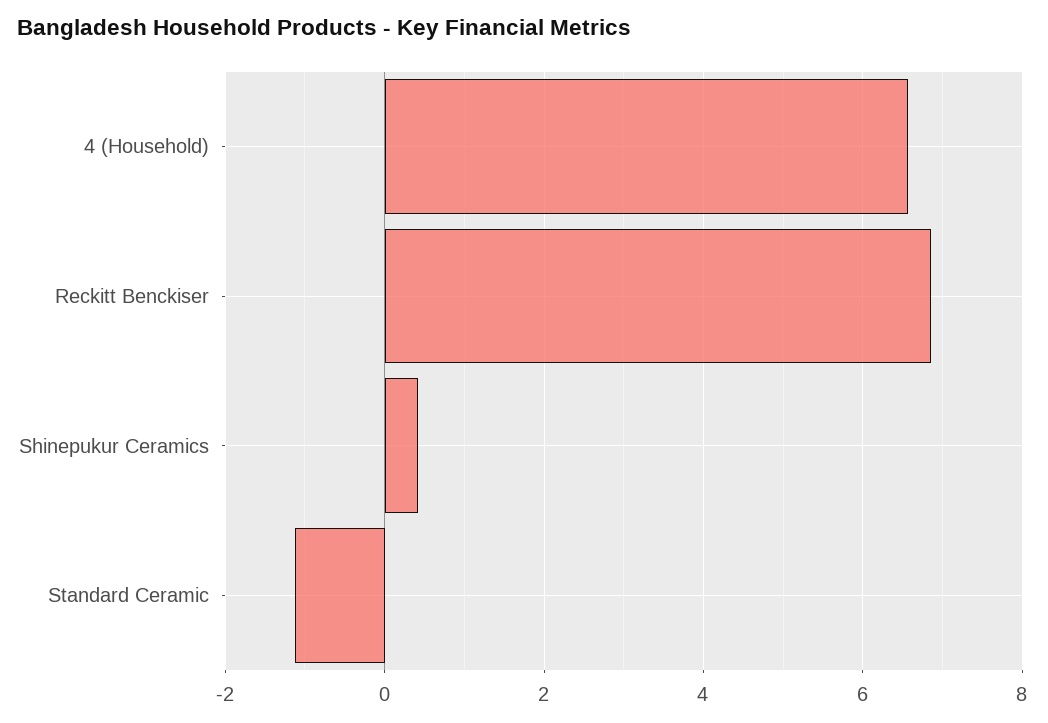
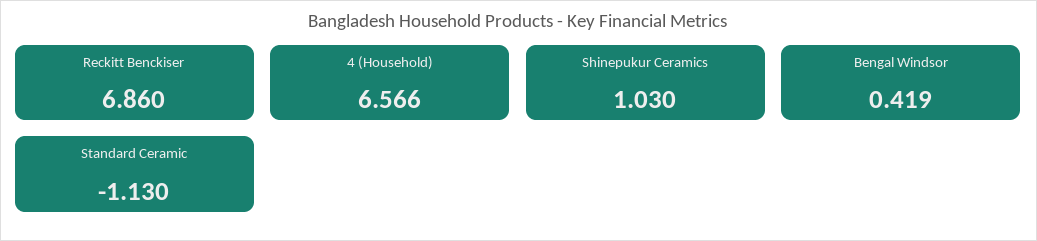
  {
    "4 (Household)": 6.566,
    "Reckitt Benckiser": 6.86,
-   "Shinepukur Ceramics": 0.4,
+   "Shinepukur Ceramics": 1.03,
-   "Standard Ceramic": -1.13
+   "Standard Ceramic": -1.13,
+   "Bengal Windsor": 0.419
  }

